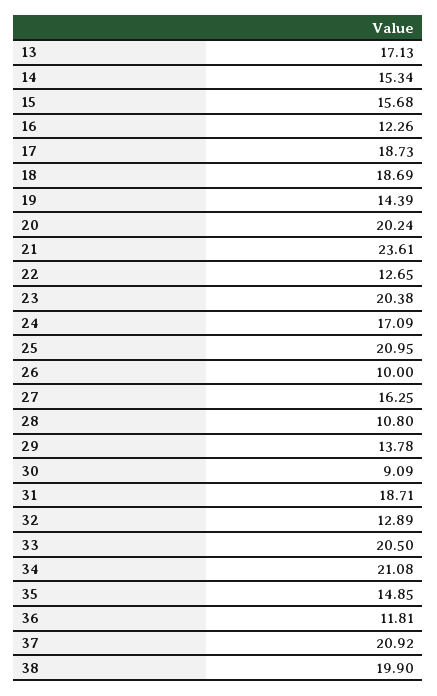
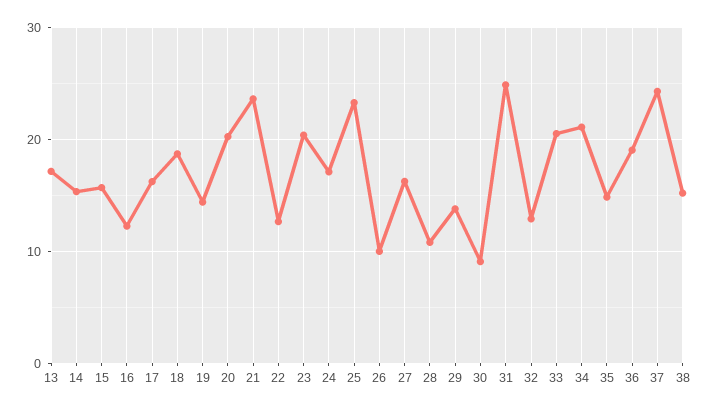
  {
    "13": 17.13,
    "14": 15.34,
    "15": 15.68,
    "16": 12.26,
-   "17": 18.73,
+   "17": 16,
    "18": 18.69,
    "19": 14.39,
    "20": 20.24,
    "21": 23.61,
    "22": 12.65,
    "23": 20.38,
    "24": 17.09,
-   "25": 20.95,
+   "25": 23,
    "26": 10,
    "27": 16.25,
    "28": 10.8,
    "29": 13.78,
    "30": 9.09,
-   "31": 18.71,
+   "31": 25,
    "32": 12.89,
    "33": 20.5,
    "34": 21.08,
    "35": 14.85,
-   "36": 11.81,
+   "36": 19,
-   "37": 20.92,
+   "37": 24,
-   "38": 19.9
+   "38": 15
  }

